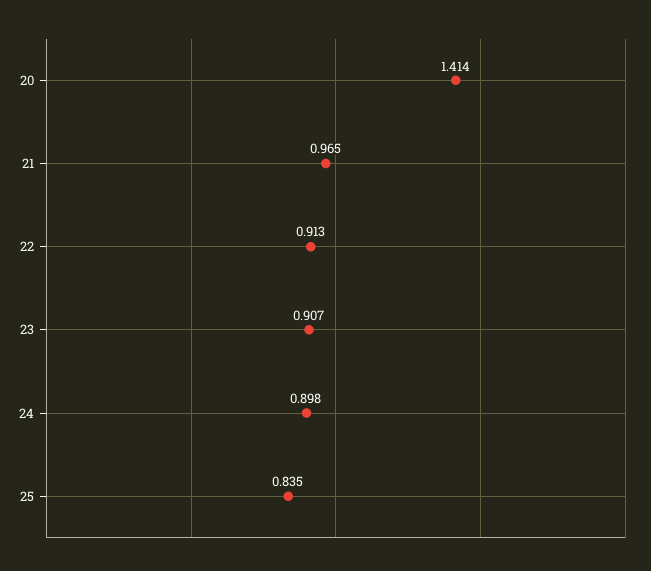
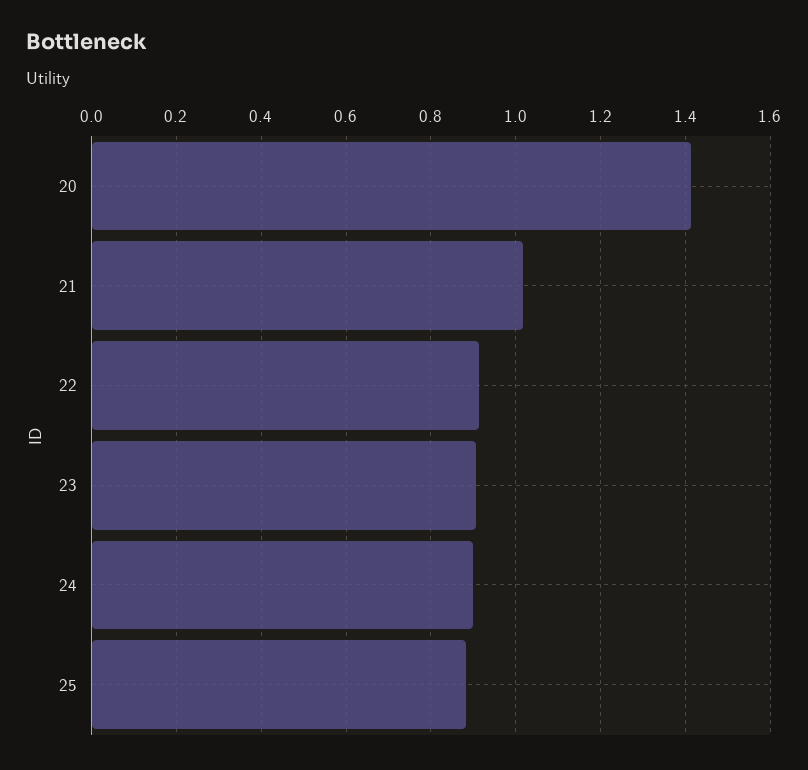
  {
    "20": 1.414,
-   "21": 0.965,
+   "21": 1.02,
    "22": 0.913,
    "23": 0.907,
    "24": 0.898,
-   "25": 0.835
+   "25": 0.88
  }

